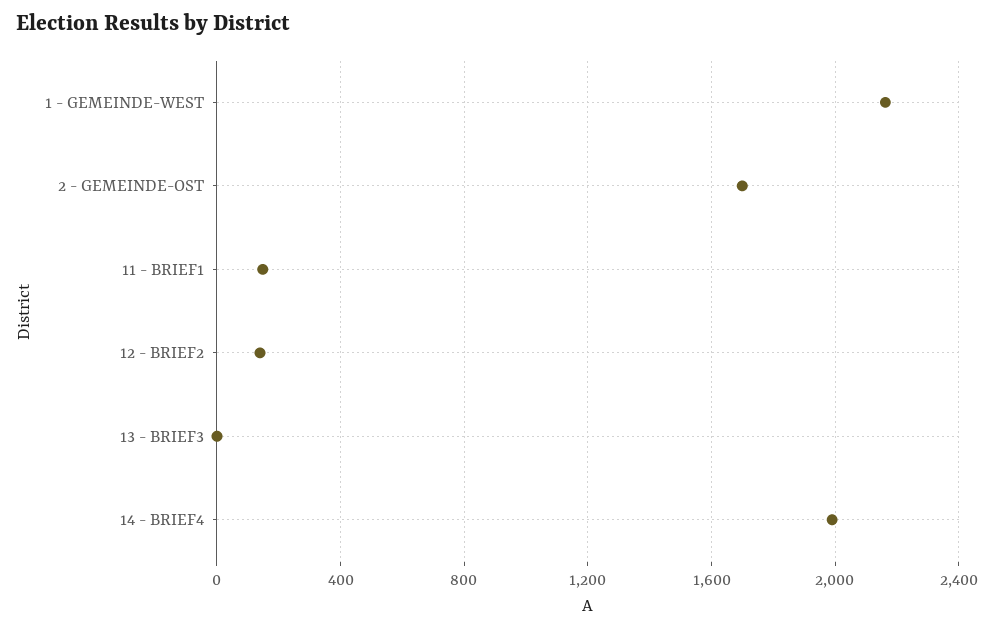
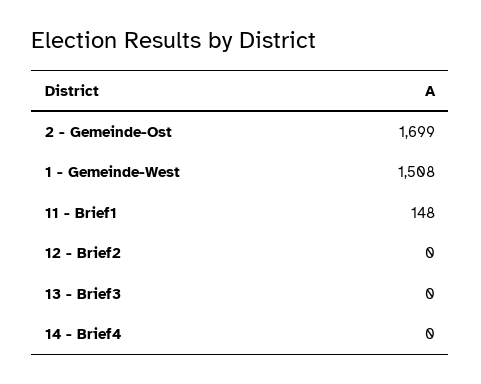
  {
-   "1 - GEMEINDE-WEST": 2150,
+   "1 - GEMEINDE-WEST": 1508,
    "2 - GEMEINDE-OST": 1699,
    "11 - BRIEF1": 148,
-   "12 - BRIEF2": 150,
+   "12 - BRIEF2": 0,
    "13 - BRIEF3": 0,
-   "14 - BRIEF4": 2000
+   "14 - BRIEF4": 0
  }

